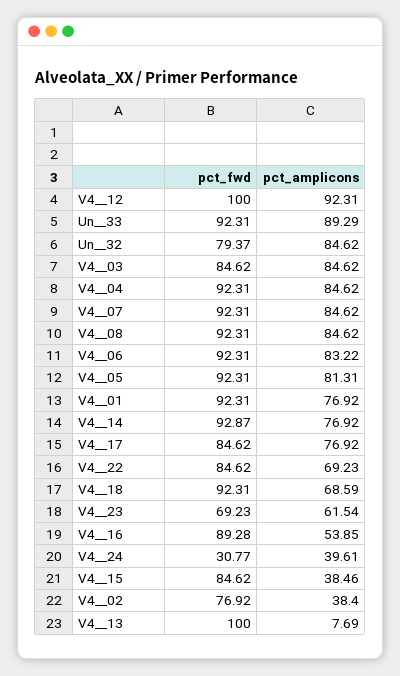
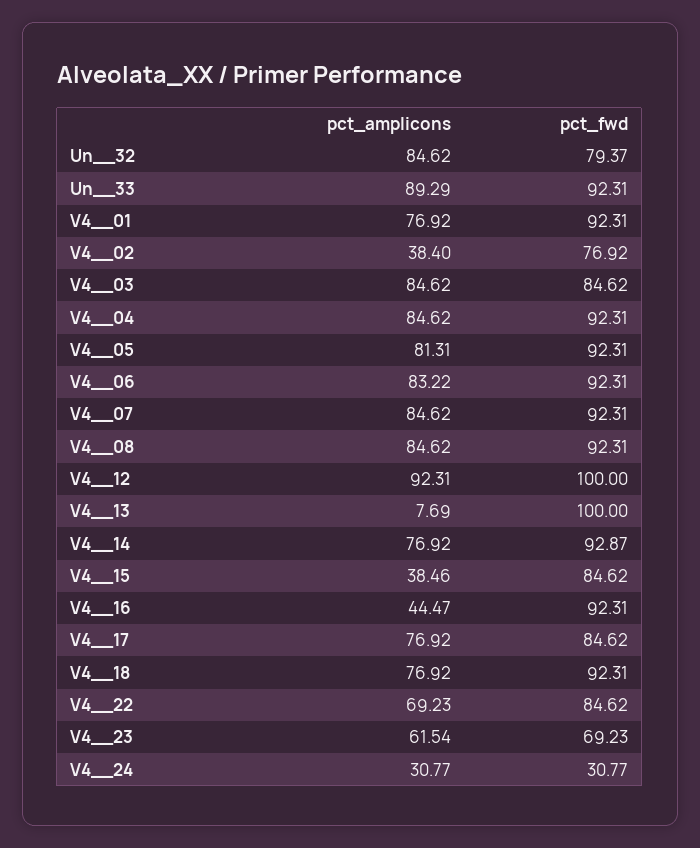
  {
    "pct_fwd": {
      "V4__12": 100,
      "Un__33": 92.31,
      "Un__32": 79.37,
      "V4__03": 84.62,
      "V4__04": 92.31,
      "V4__07": 92.31,
      "V4__08": 92.31,
      "V4__06": 92.31,
      "V4__05": 92.31,
      "V4__01": 92.31,
      "V4__14": 92.87,
      "V4__17": 84.62,
      "V4__22": 84.62,
      "V4__18": 92.31,
      "V4__23": 69.23,
-     "V4__16": 89.28,
+     "V4__16": 92.31,
      "V4__24": 30.77,
      "V4__15": 84.62,
      "V4__02": 76.92,
      "V4__13": 100
    },
    "pct_amplicons": {
      "V4__12": 92.31,
      "Un__33": 89.29,
      "Un__32": 84.62,
      "V4__03": 84.62,
      "V4__04": 84.62,
      "V4__07": 84.62,
      "V4__08": 84.62,
      "V4__06": 83.22,
      "V4__05": 81.31,
      "V4__01": 76.92,
      "V4__14": 76.92,
      "V4__17": 76.92,
      "V4__22": 69.23,
-     "V4__18": 68.59,
+     "V4__18": 76.92,
      "V4__23": 61.54,
-     "V4__16": 53.85,
+     "V4__16": 44.47,
-     "V4__24": 39.61,
+     "V4__24": 30.77,
      "V4__15": 38.46,
      "V4__02": 38.4,
      "V4__13": 7.69
    }
  }

